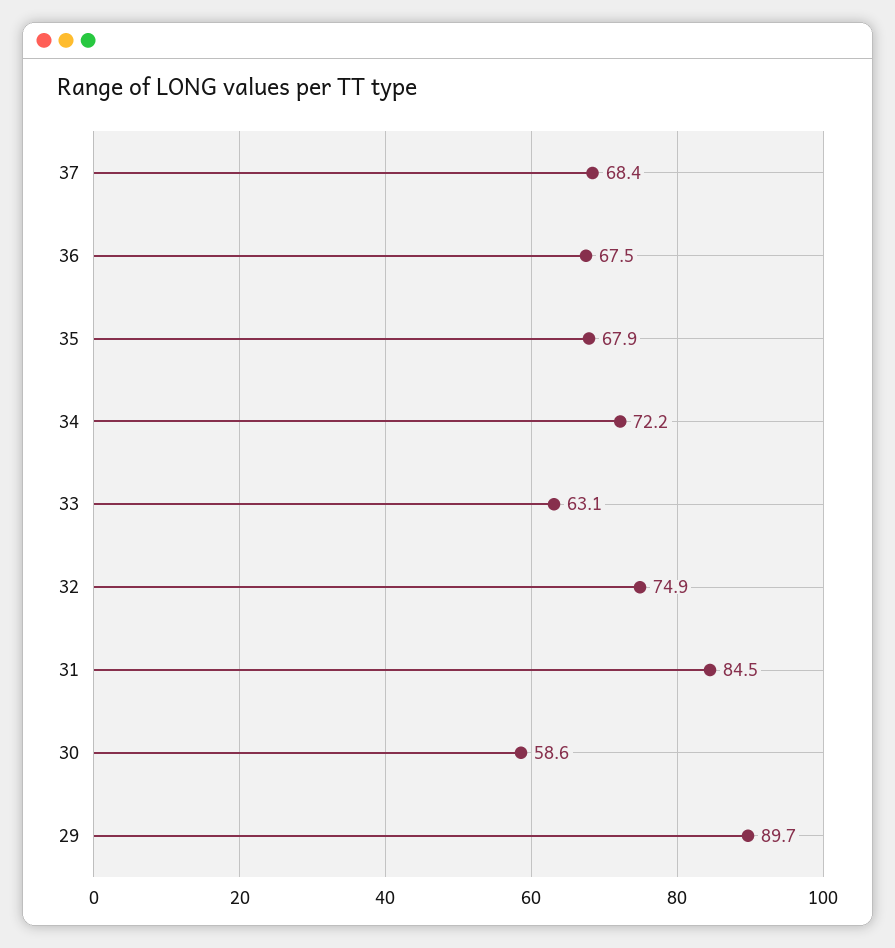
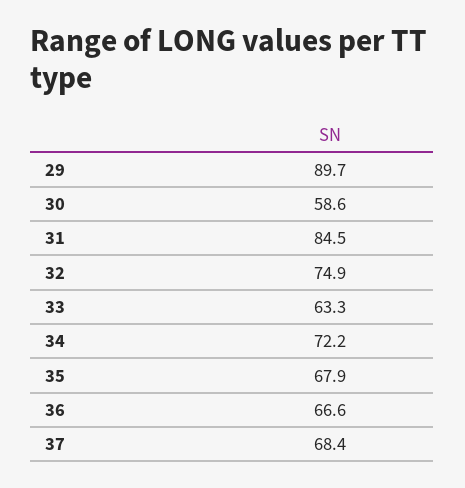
  {
    "37": 68.4,
-   "36": 67.5,
+   "36": 66.6,
    "35": 67.9,
    "34": 72.2,
-   "33": 63.1,
+   "33": 63.3,
    "32": 74.9,
    "31": 84.5,
    "30": 58.6,
    "29": 89.7
  }

